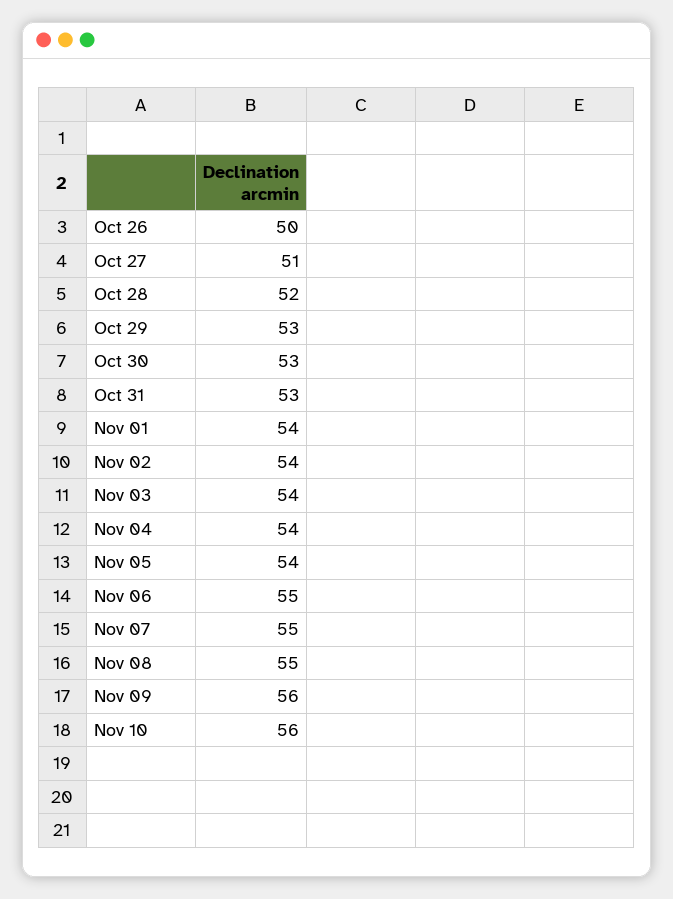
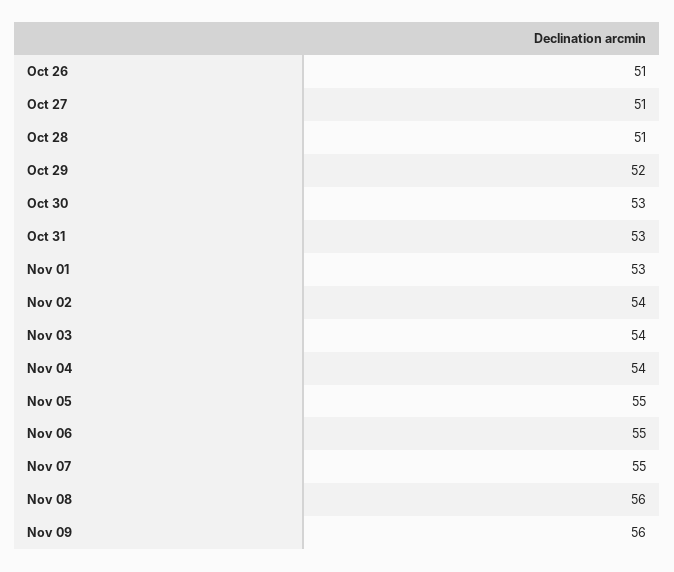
  {
-   "Oct 26": 50,
+   "Oct 26": 51,
    "Oct 27": 51,
-   "Oct 28": 52,
+   "Oct 28": 51,
-   "Oct 29": 53,
+   "Oct 29": 52,
    "Oct 30": 53,
    "Oct 31": 53,
-   "Nov 01": 54,
+   "Nov 01": 53,
    "Nov 02": 54,
    "Nov 03": 54,
    "Nov 04": 54,
-   "Nov 05": 54,
+   "Nov 05": 55,
    "Nov 06": 55,
    "Nov 07": 55,
-   "Nov 08": 55,
+   "Nov 08": 56,
-   "Nov 09": 56,
+   "Nov 09": 56
-   "Nov 10": 56
  }

